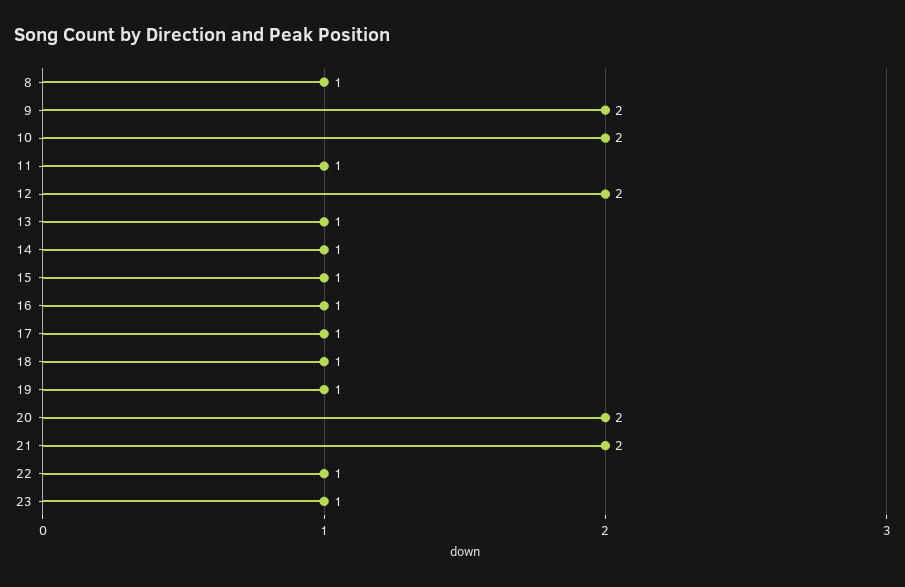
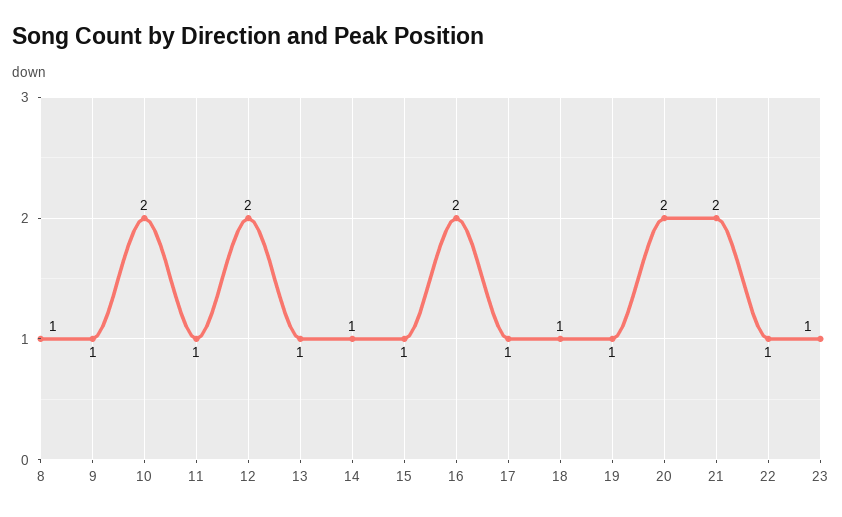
  {
    "8": 1,
-   "9": 2,
+   "9": 1,
    "10": 2,
    "11": 1,
    "12": 2,
    "13": 1,
    "14": 1,
    "15": 1,
-   "16": 1,
+   "16": 2,
    "17": 1,
    "18": 1,
    "19": 1,
    "20": 2,
    "21": 2,
    "22": 1,
    "23": 1
  }

